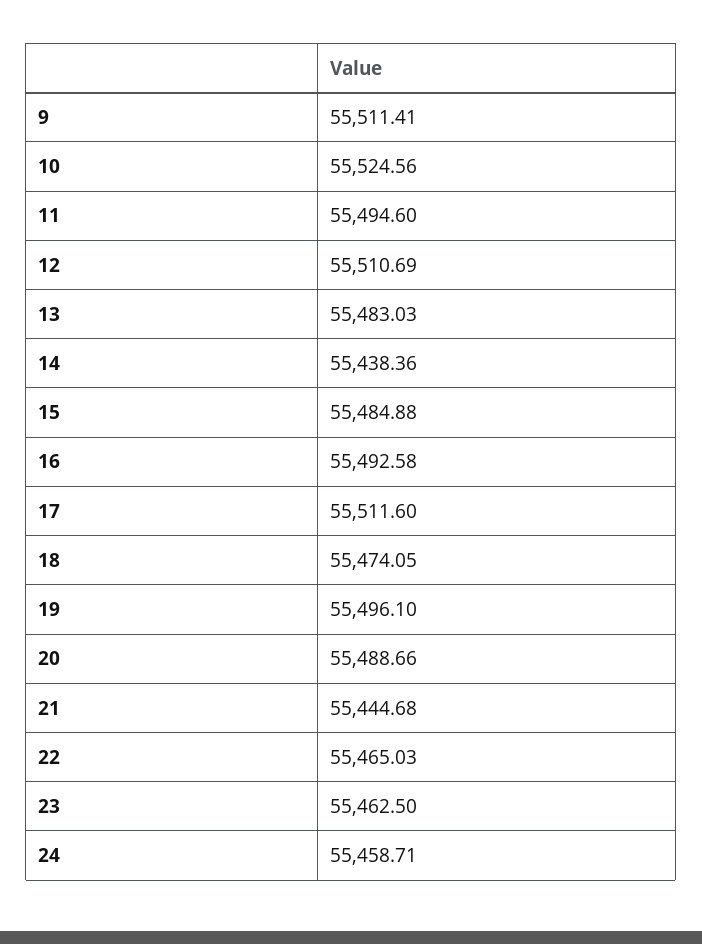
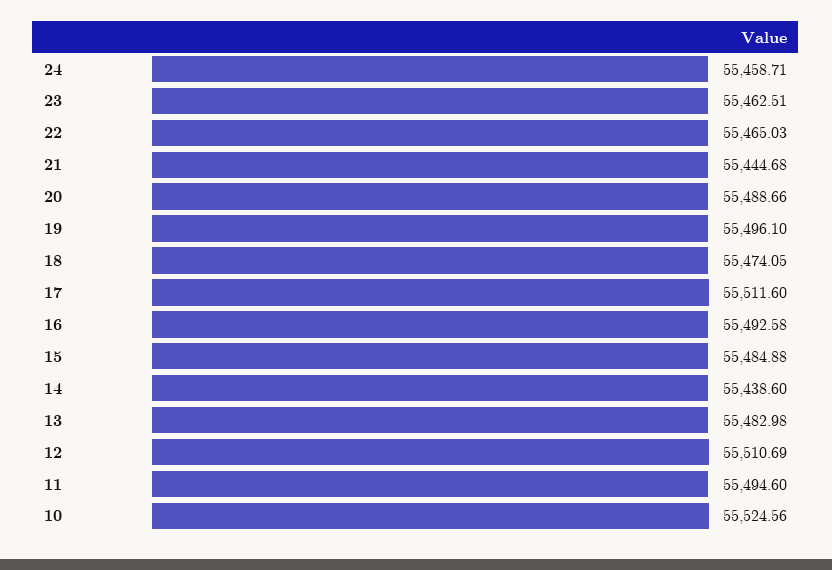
  {
-   "9": 55511.41,
    "10": 55524.56,
    "11": 55494.6,
    "12": 55510.69,
-   "13": 55483.03,
+   "13": 55482.98,
-   "14": 55438.36,
+   "14": 55438.6,
    "15": 55484.88,
    "16": 55492.58,
    "17": 55511.6,
    "18": 55474.05,
    "19": 55496.1,
    "20": 55488.66,
    "21": 55444.68,
    "22": 55465.03,
-   "23": 55462.5,
+   "23": 55462.51,
    "24": 55458.71
  }

